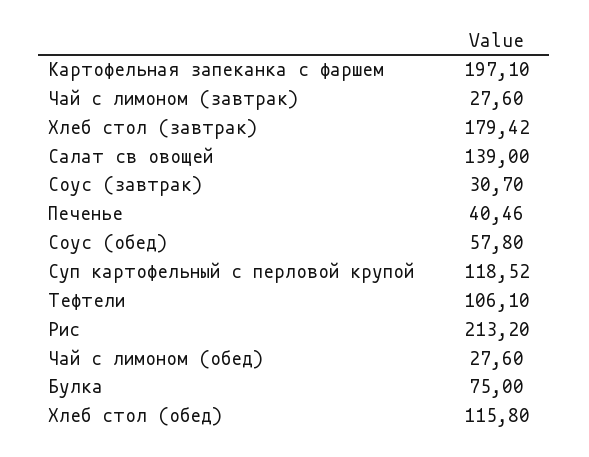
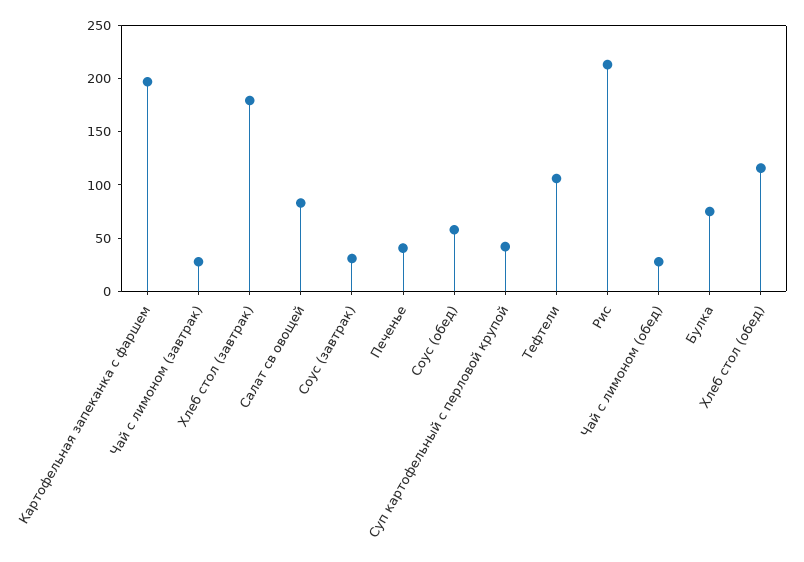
  {
    "Картофельная запеканка с фаршем": 197.1,
    "Чай с лимоном (завтрак)": 27.6,
    "Хлеб стол (завтрак)": 179.42,
-   "Салат св овощей": 139,
+   "Салат св овощей": 80,
    "Соус (завтрак)": 30.7,
    "Печенье": 40.46,
    "Соус (обед)": 57.8,
-   "Суп картофельный с перловой крупой": 118.52,
+   "Суп картофельный с перловой крупой": 40,
    "Тефтели": 106.1,
    "Рис": 213.2,
    "Чай с лимоном (обед)": 27.6,
    "Булка": 75,
    "Хлеб стол (обед)": 115.8
  }

